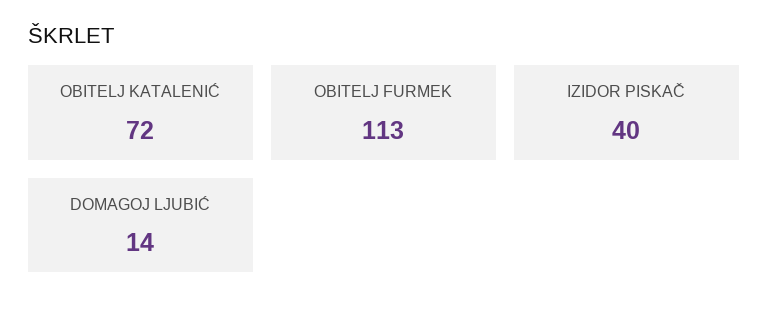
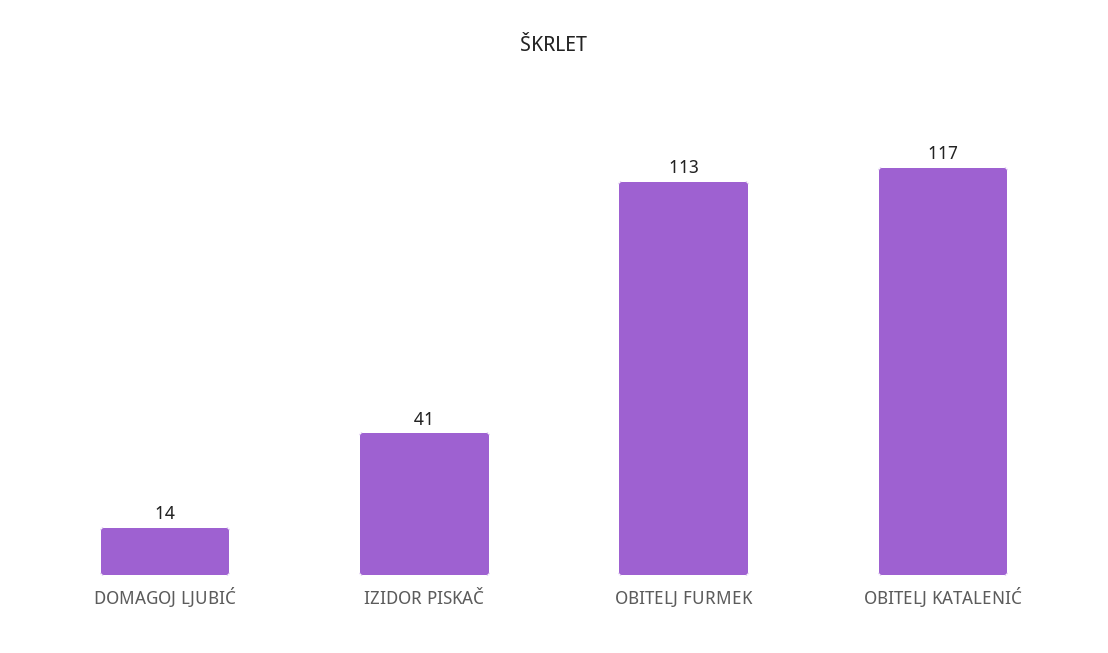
  {
-   "OBITELJ KATALENIĆ": 72,
+   "OBITELJ KATALENIĆ": 117,
    "OBITELJ FURMEK": 113,
-   "IZIDOR PISKAČ": 40,
+   "IZIDOR PISKAČ": 41,
    "DOMAGOJ LJUBIĆ": 14
  }

